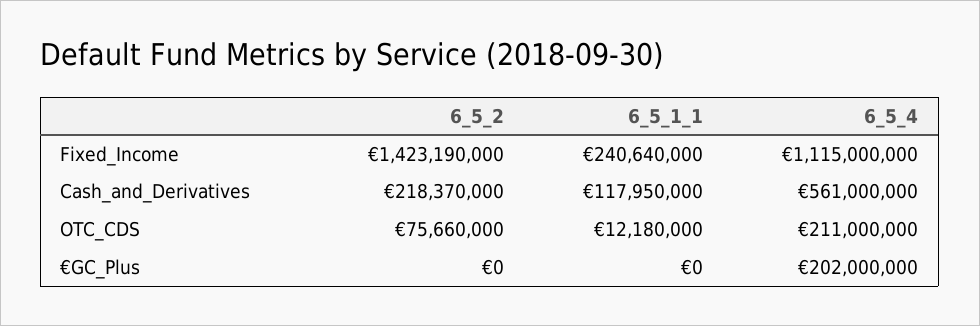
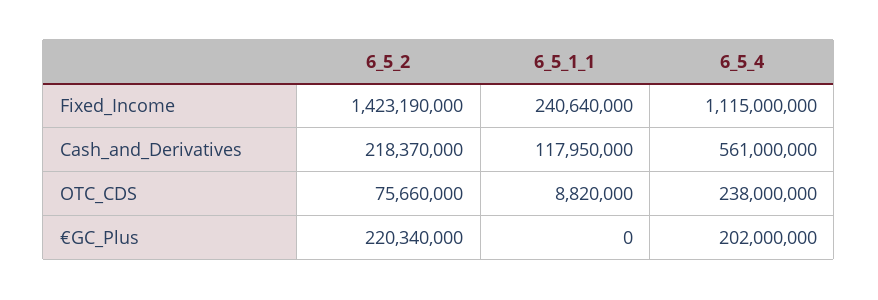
  {
    "6_5_2": {
      "Fixed_Income": 1423190000,
      "Cash_and_Derivatives": 218370000,
      "OTC_CDS": 75660000,
-     "€GC_Plus": 0
+     "€GC_Plus": 220340000
    },
    "6_5_1_1": {
      "Fixed_Income": 240640000,
      "Cash_and_Derivatives": 117950000,
-     "OTC_CDS": 12180000,
+     "OTC_CDS": 8820000,
      "€GC_Plus": 0
    },
    "6_5_4": {
      "Fixed_Income": 1115000000,
      "Cash_and_Derivatives": 561000000,
-     "OTC_CDS": 211000000,
+     "OTC_CDS": 238000000,
      "€GC_Plus": 202000000
    }
  }

